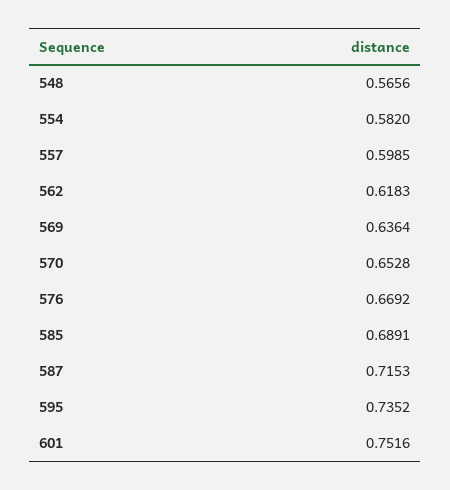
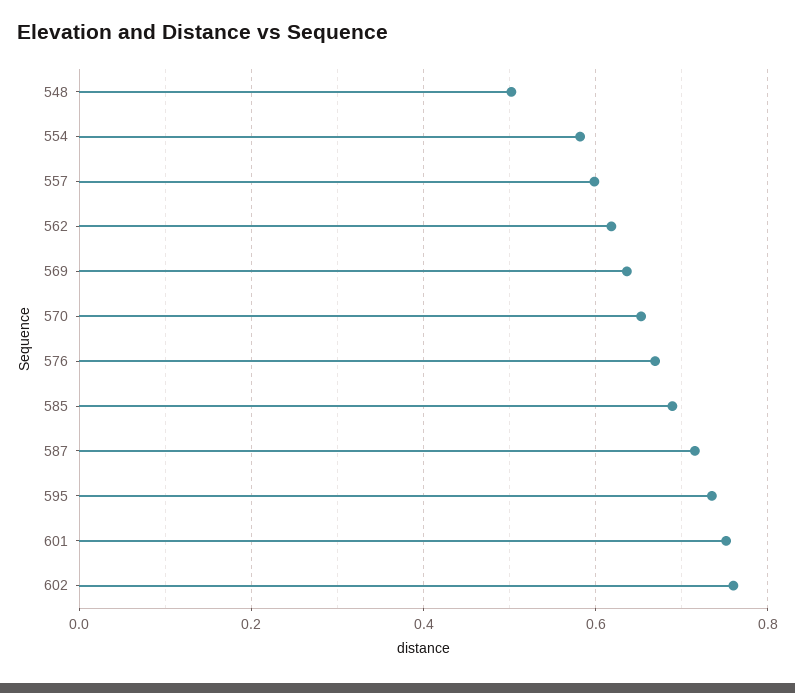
  {
-   "548": 0.5656,
+   "548": 0.5,
    "554": 0.582,
    "557": 0.5985,
    "562": 0.6183,
    "569": 0.6364,
    "570": 0.6528,
    "576": 0.6692,
    "585": 0.6891,
    "587": 0.7153,
    "595": 0.7352,
-   "601": 0.7516
+   "601": 0.7516,
+   "602": 0.76
  }

